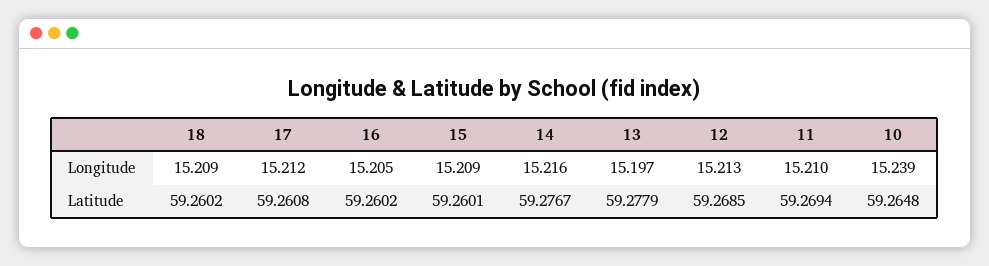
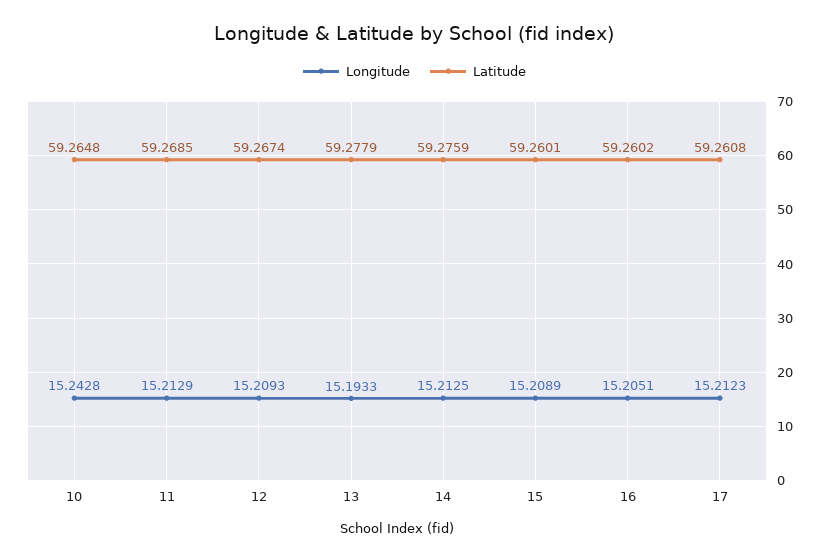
  {
    "Longitude": {
-     "18": 15.209,
      "17": 15.2123,
      "16": 15.2051,
      "15": 15.2089,
-     "14": 15.216,
+     "14": 15.2125,
-     "13": 15.197,
+     "13": 15.1933,
-     "12": 15.213,
+     "12": 15.2093,
-     "11": 15.21,
+     "11": 15.2129,
-     "10": 15.239
+     "10": 15.2428
    },
    "Latitude": {
-     "18": 59.2602,
      "17": 59.2608,
      "16": 59.2602,
      "15": 59.2601,
-     "14": 59.2767,
+     "14": 59.2759,
      "13": 59.2779,
-     "12": 59.2685,
+     "12": 59.2674,
-     "11": 59.2694,
+     "11": 59.2685,
      "10": 59.2648
    }
  }

